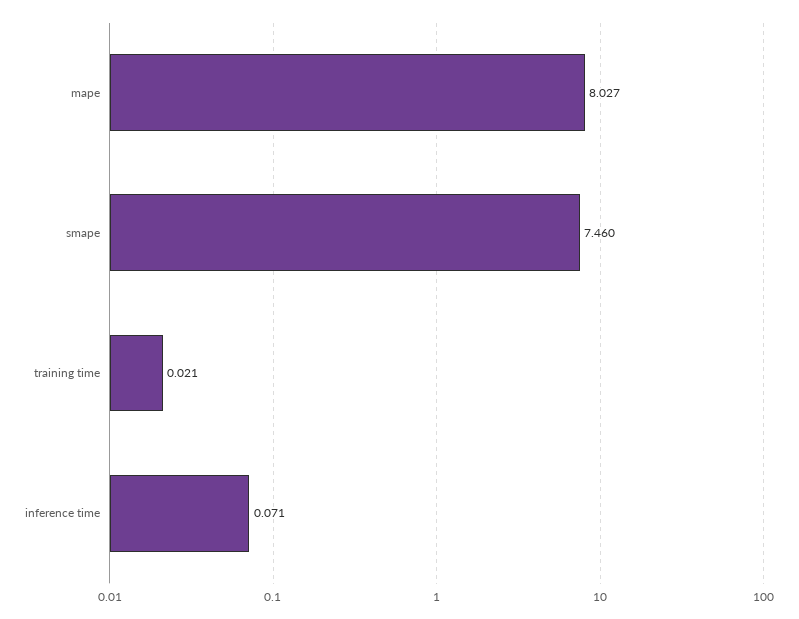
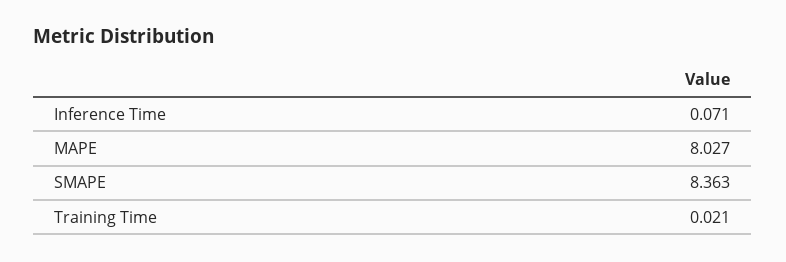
  {
    "mape": 8.027,
-   "smape": 7.46,
+   "smape": 8.363,
    "training time": 0.021,
    "inference time": 0.071
  }

